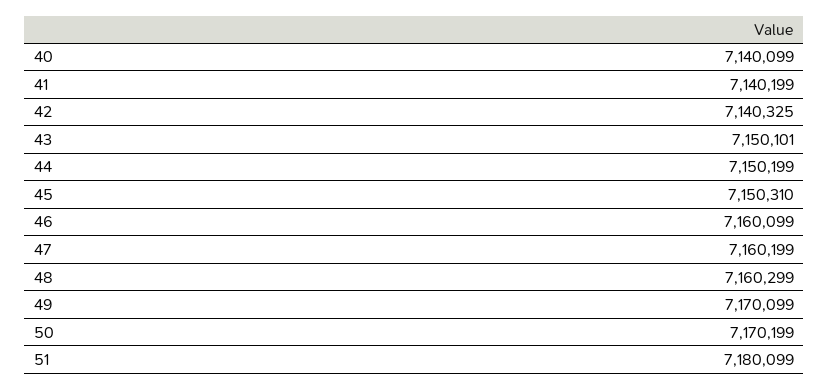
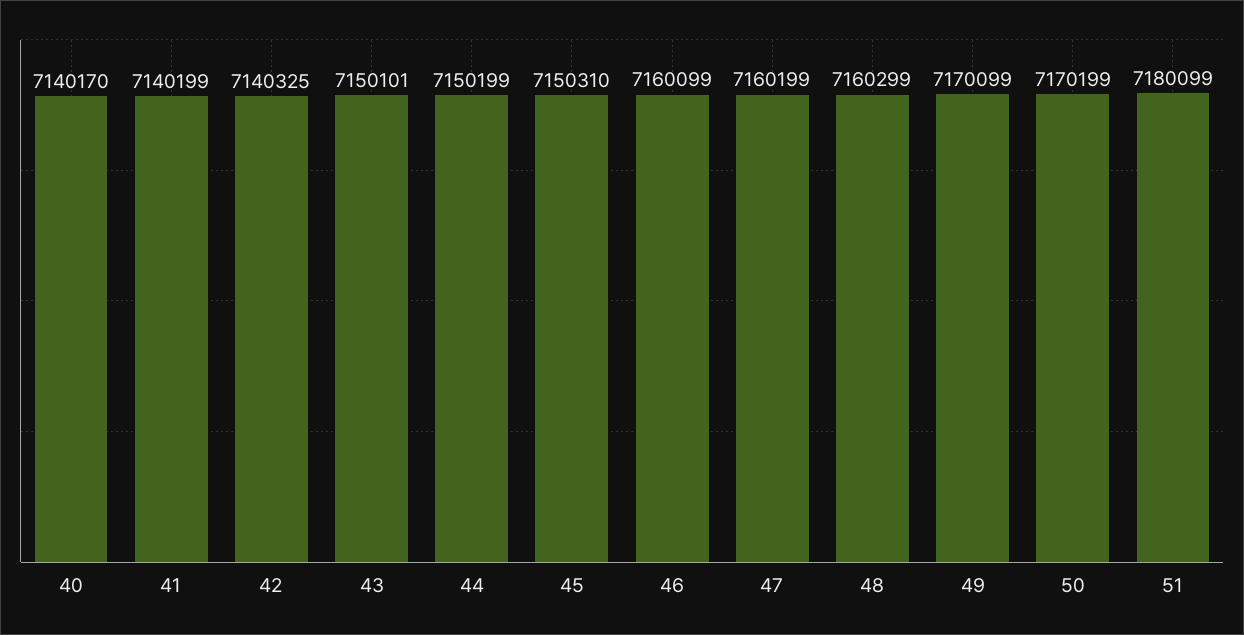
  {
-   "40": 7140099,
+   "40": 7140170,
    "41": 7140199,
    "42": 7140325,
    "43": 7150101,
    "44": 7150199,
    "45": 7150310,
    "46": 7160099,
    "47": 7160199,
    "48": 7160299,
    "49": 7170099,
    "50": 7170199,
    "51": 7180099
  }

